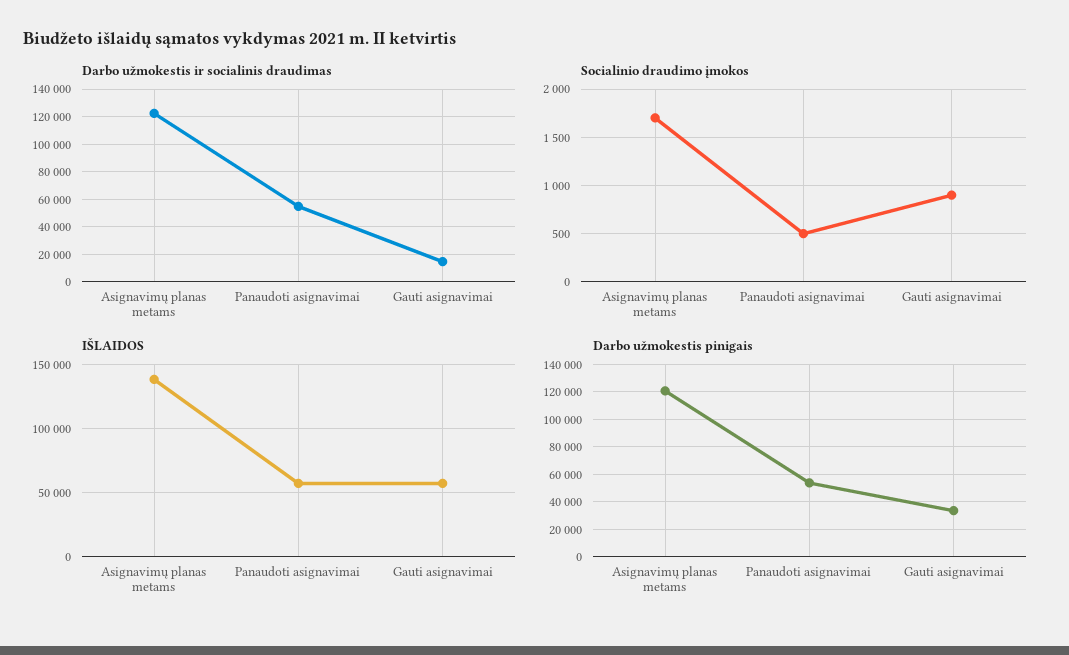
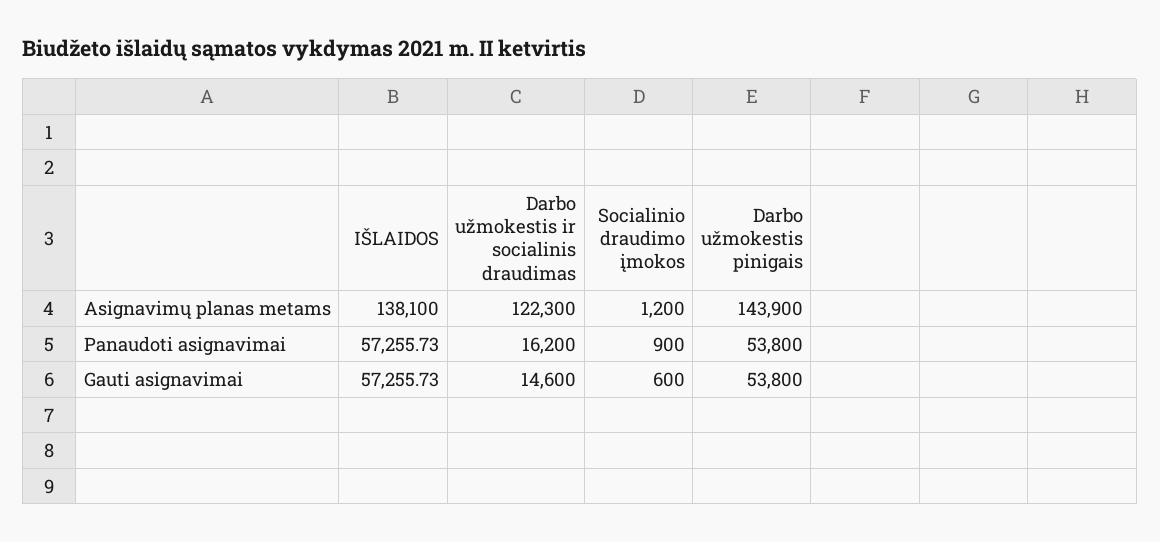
  {
    "Darbo užmokestis ir socialinis draudimas": {
      "Asignavimų planas metams": 122300,
-     "Panaudoti asignavimai": 55000,
+     "Panaudoti asignavimai": 16200,
      "Gauti asignavimai": 14600
    },
    "Socialinio draudimo įmokos": {
-     "Asignavimų planas metams": 1700,
+     "Asignavimų planas metams": 1200,
-     "Panaudoti asignavimai": 500,
+     "Panaudoti asignavimai": 900,
-     "Gauti asignavimai": 900
+     "Gauti asignavimai": 600
    },
    "IŠLAIDOS": {
      "Asignavimų planas metams": 138100,
      "Panaudoti asignavimai": 57255.73,
      "Gauti asignavimai": 57255.73
    },
    "Darbo užmokestis pinigais": {
-     "Asignavimų planas metams": 120000,
+     "Asignavimų planas metams": 143900,
      "Panaudoti asignavimai": 53800,
-     "Gauti asignavimai": 35000
+     "Gauti asignavimai": 53800
    }
  }

